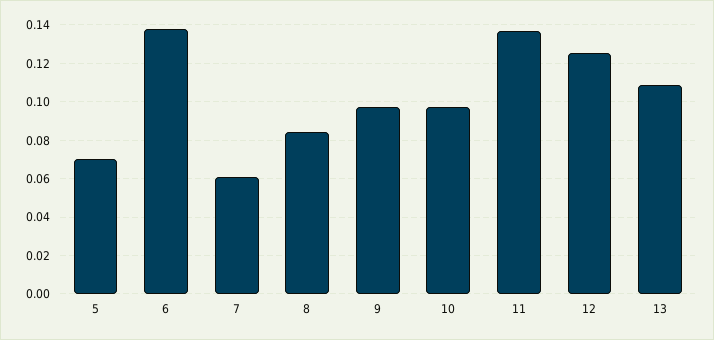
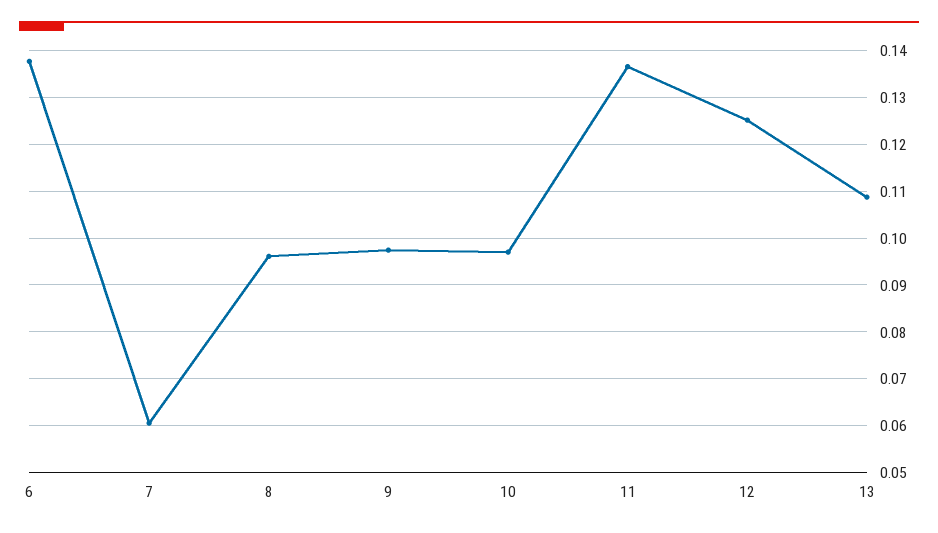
  {
-   "5": 0.07,
    "6": 0.138,
    "7": 0.06,
-   "8": 0.085,
+   "8": 0.096,
    "9": 0.098,
    "10": 0.098,
    "11": 0.136,
    "12": 0.126,
    "13": 0.108
  }

